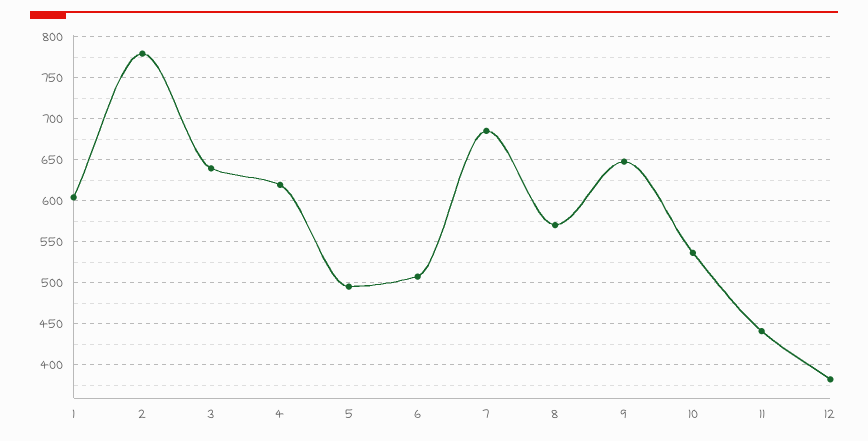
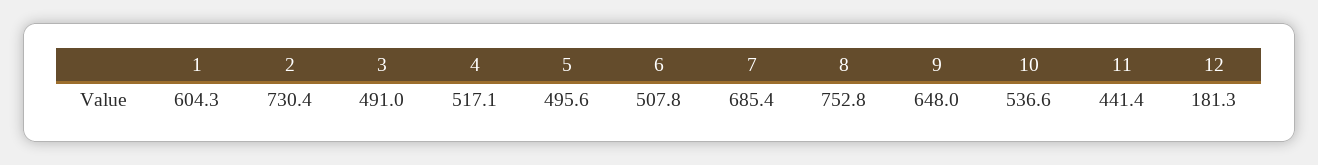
  {
    "1": 604.3,
-   "2": 780,
+   "2": 730.4,
-   "3": 640,
+   "3": 491,
-   "4": 620,
+   "4": 517.1,
    "5": 495.6,
    "6": 507.8,
    "7": 685.4,
-   "8": 570,
+   "8": 752.8,
    "9": 648,
    "10": 536.6,
    "11": 441.4,
-   "12": 380
+   "12": 181.3
  }

